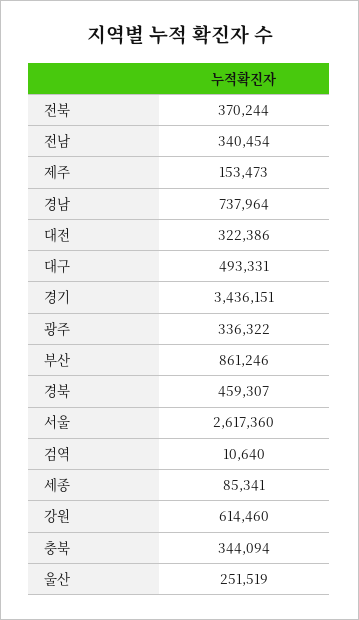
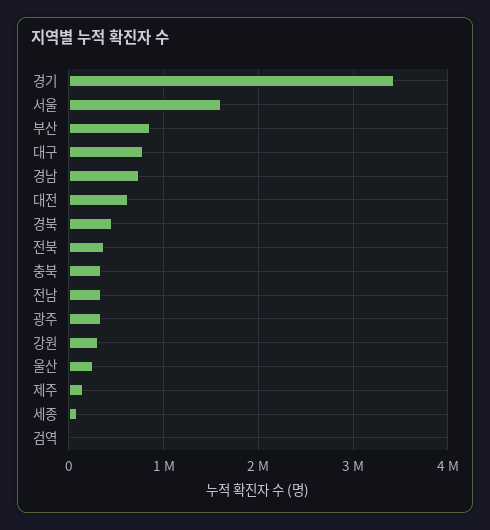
  {
    "전북": 370244,
    "전남": 340454,
    "제주": 153473,
    "경남": 737964,
-   "대전": 322386,
+   "대전": 600000,
-   "대구": 493331,
+   "대구": 800000,
    "경기": 3436151,
    "광주": 336322,
    "부산": 861246,
    "경북": 459307,
-   "서울": 2617360,
+   "서울": 1600000,
    "검역": 10640,
    "세종": 85341,
-   "강원": 614460,
+   "강원": 300000,
    "충북": 344094,
    "울산": 251519
  }

